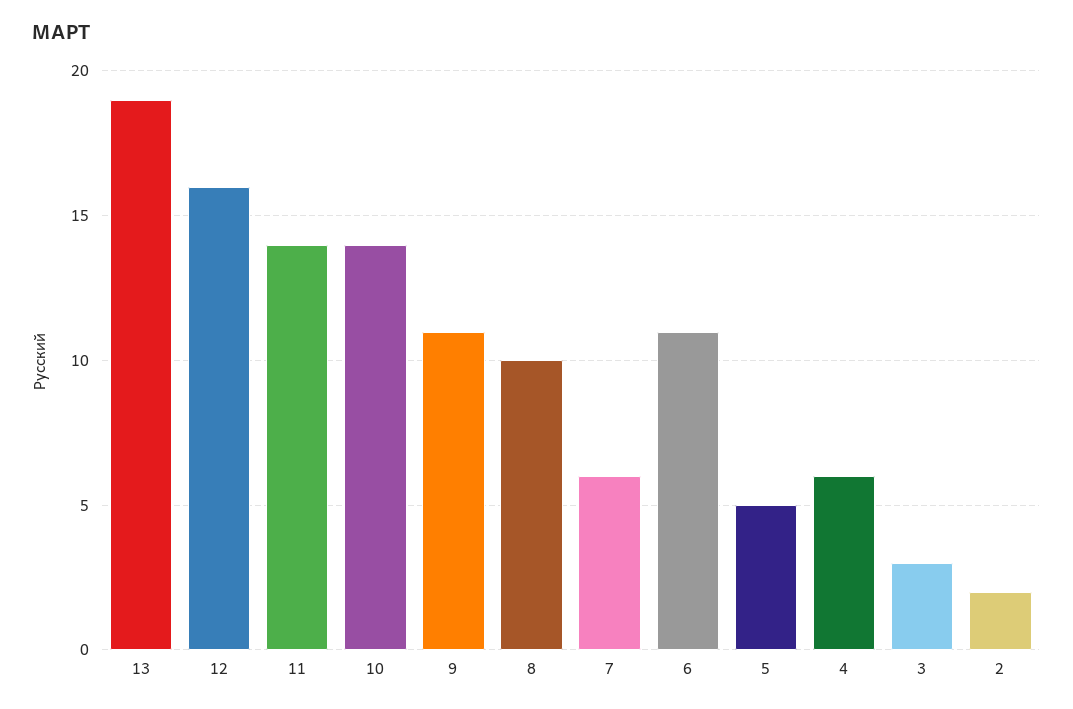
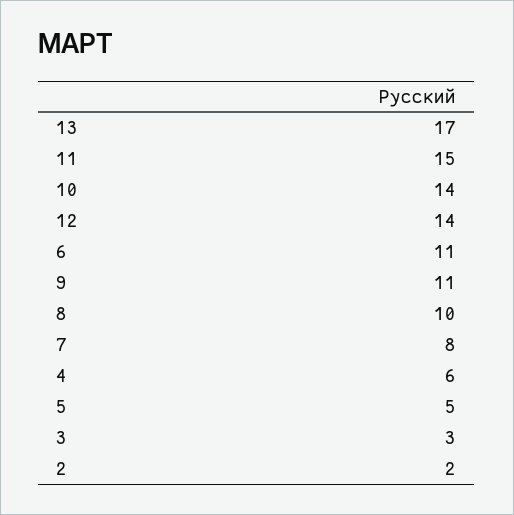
  {
-   "13": 19,
+   "13": 17,
-   "12": 16,
+   "12": 14,
-   "11": 14,
+   "11": 15,
    "10": 14,
    "9": 11,
    "8": 10,
-   "7": 6,
+   "7": 8,
    "6": 11,
    "5": 5,
    "4": 6,
    "3": 3,
    "2": 2
  }

